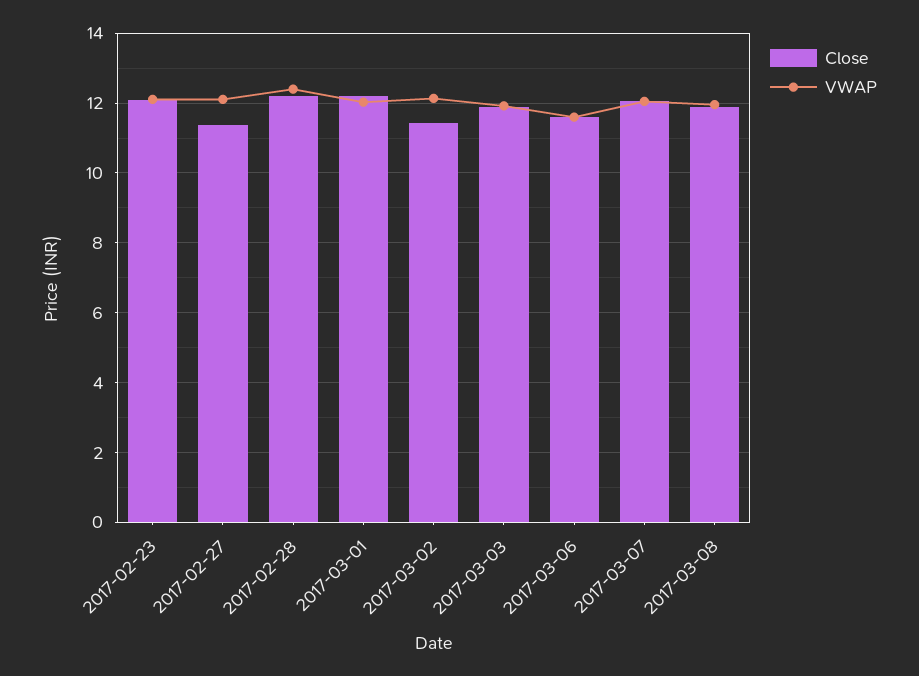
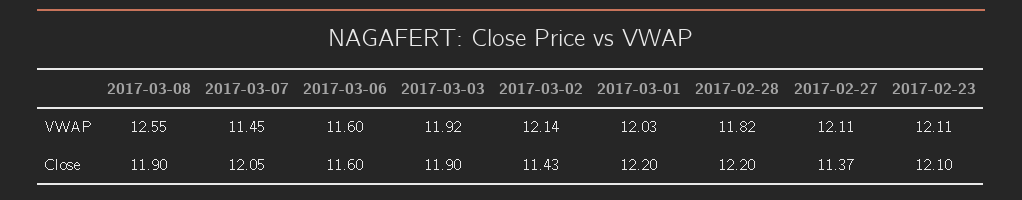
  {
    "Close": {
      "2017-02-23": 12.1,
      "2017-02-27": 11.37,
      "2017-02-28": 12.2,
      "2017-03-01": 12.2,
      "2017-03-02": 11.43,
      "2017-03-03": 11.9,
      "2017-03-06": 11.6,
      "2017-03-07": 12.05,
      "2017-03-08": 11.9
    },
    "VWAP": {
      "2017-02-23": 12.11,
      "2017-02-27": 12.11,
-     "2017-02-28": 12.4,
+     "2017-02-28": 11.82,
      "2017-03-01": 12.03,
      "2017-03-02": 12.14,
      "2017-03-03": 11.92,
      "2017-03-06": 11.6,
-     "2017-03-07": 12,
+     "2017-03-07": 11.45,
-     "2017-03-08": 12
+     "2017-03-08": 12.55
    }
  }

